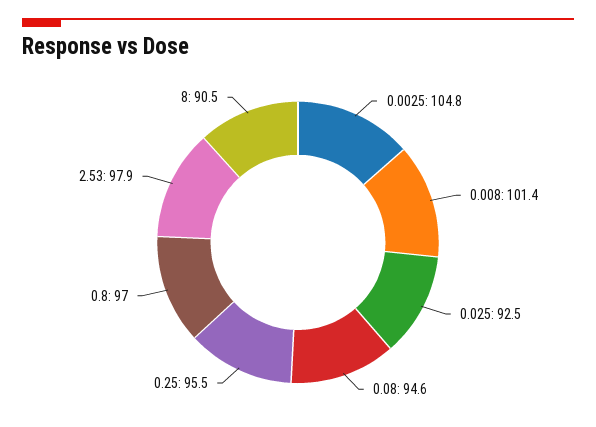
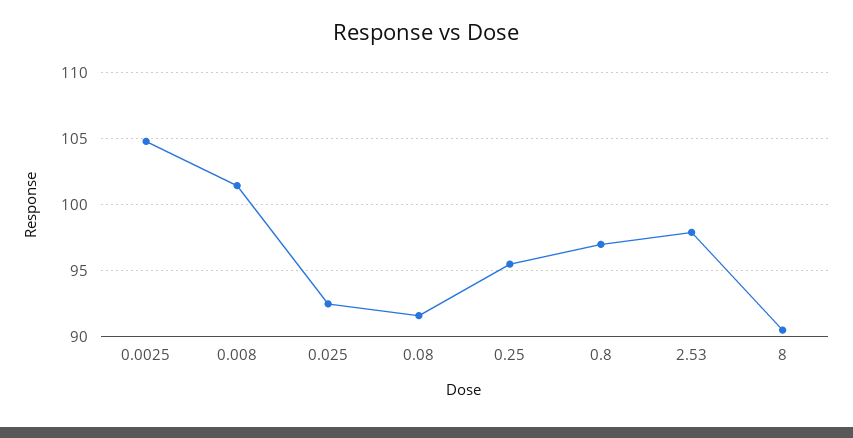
  {
    "0.0025": 104.8,
    "0.008": 101.4,
    "0.025": 92.5,
-   "0.08": 94.6,
+   "0.08": 91.5,
    "0.25": 95.5,
    "0.8": 97,
    "2.53": 97.9,
    "8": 90.5
  }

